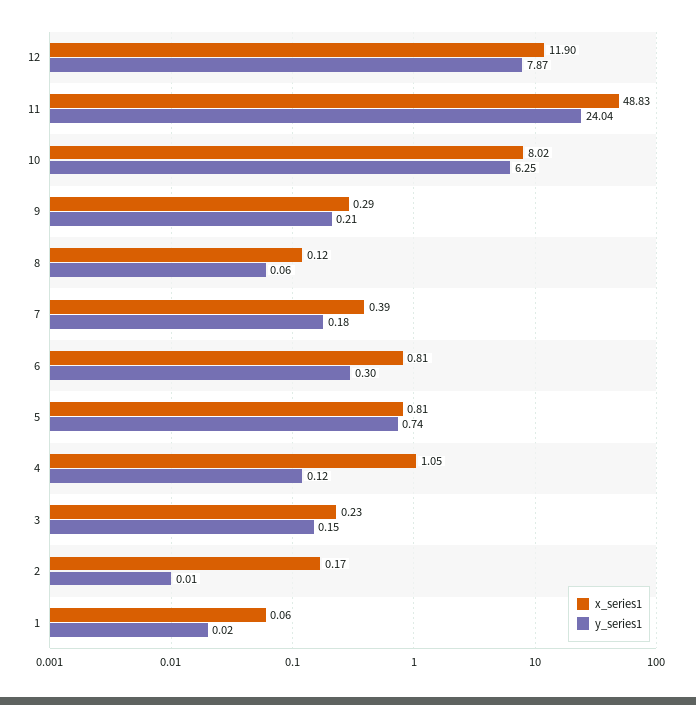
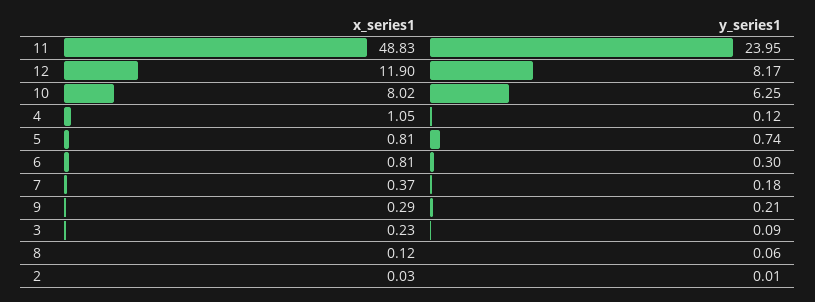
  {
    "x_series1": {
      "12": 11.9,
      "11": 48.83,
      "10": 8.02,
      "9": 0.29,
      "8": 0.12,
-     "7": 0.39,
+     "7": 0.37,
      "6": 0.81,
      "5": 0.81,
      "4": 1.05,
      "3": 0.23,
-     "2": 0.17,
+     "2": 0.03
-     "1": 0.06
    },
    "y_series1": {
-     "12": 7.87,
+     "12": 8.17,
-     "11": 24.04,
+     "11": 23.95,
      "10": 6.25,
      "9": 0.21,
      "8": 0.06,
      "7": 0.18,
      "6": 0.3,
      "5": 0.74,
      "4": 0.12,
-     "3": 0.15,
+     "3": 0.09,
-     "2": 0.01,
+     "2": 0.01
-     "1": 0.02
    }
  }

